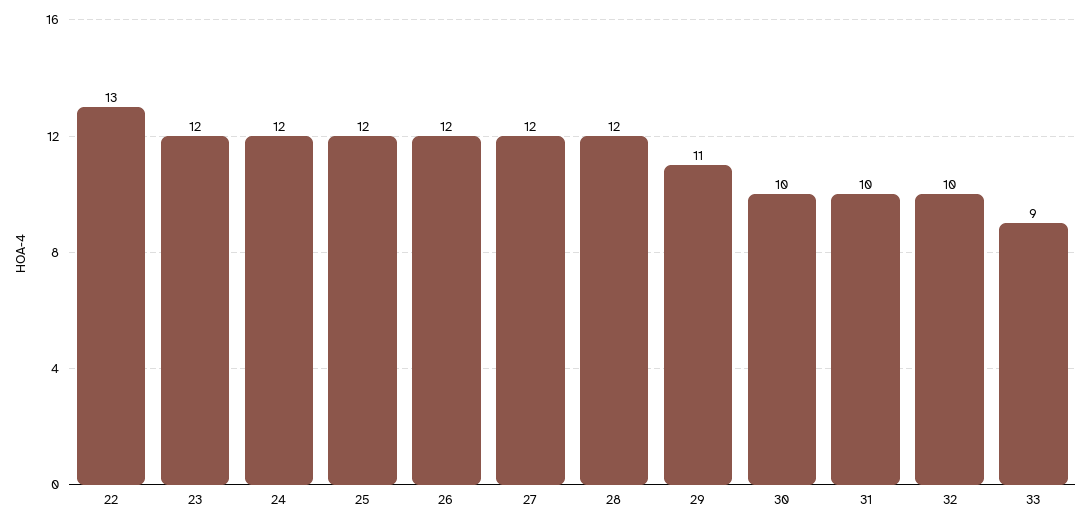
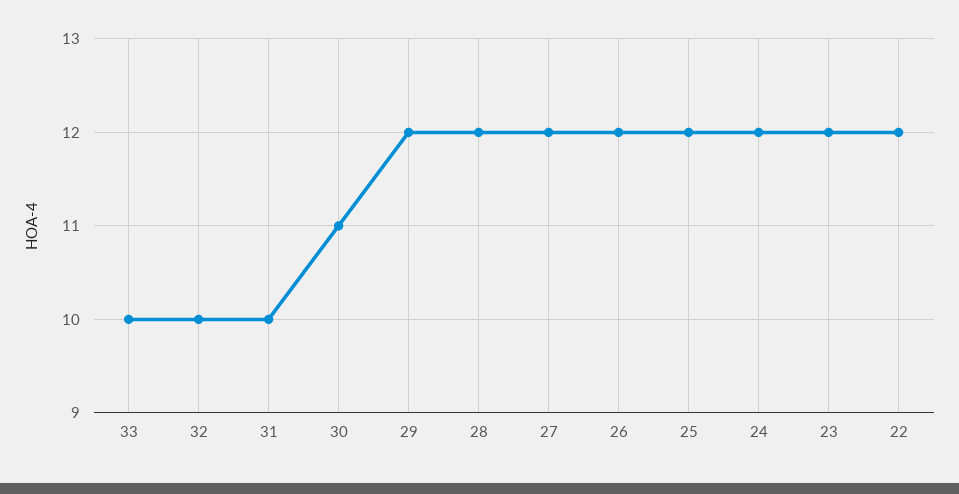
  {
-   "22": 13,
+   "22": 12,
    "23": 12,
    "24": 12,
    "25": 12,
    "26": 12,
    "27": 12,
    "28": 12,
-   "29": 11,
+   "29": 12,
-   "30": 10,
+   "30": 11,
    "31": 10,
    "32": 10,
-   "33": 9
+   "33": 10
  }

